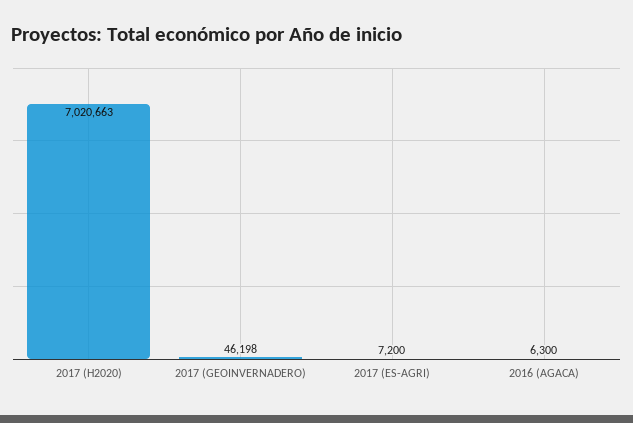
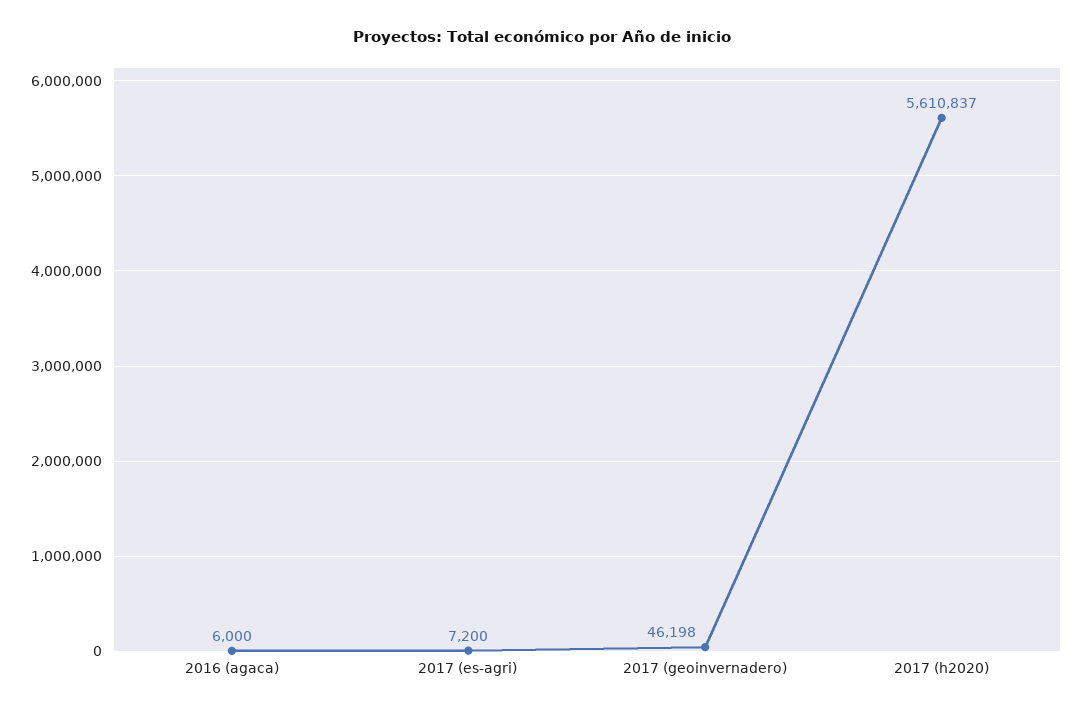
  {
-   "2017 (H2020)": 7020663,
+   "2017 (H2020)": 5610837,
    "2017 (GEOINVERNADERO)": 46198,
    "2017 (ES-AGRI)": 7200,
-   "2016 (AGACA)": 6300
+   "2016 (AGACA)": 6000
  }

